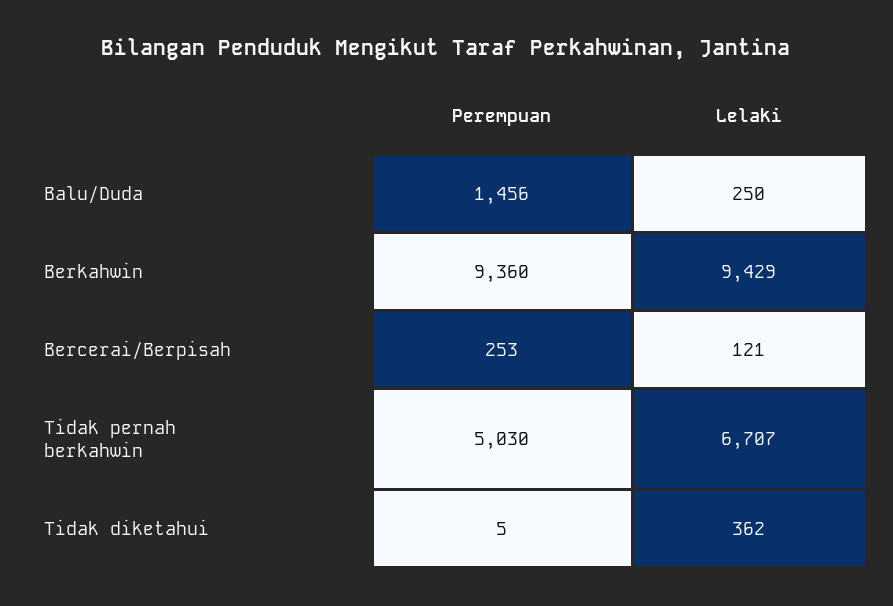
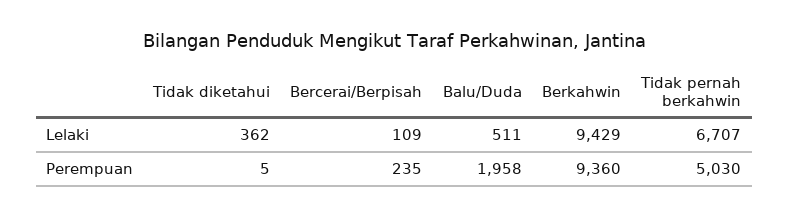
  {
    "Perempuan": {
-     "Balu/Duda": 1456,
+     "Balu/Duda": 1958,
      "Berkahwin": 9360,
-     "Bercerai/Berpisah": 253,
+     "Bercerai/Berpisah": 235,
      "Tidak pernah berkahwin": 5030,
      "Tidak diketahui": 5
    },
    "Lelaki": {
-     "Balu/Duda": 250,
+     "Balu/Duda": 511,
      "Berkahwin": 9429,
-     "Bercerai/Berpisah": 121,
+     "Bercerai/Berpisah": 109,
      "Tidak pernah berkahwin": 6707,
      "Tidak diketahui": 362
    }
  }

